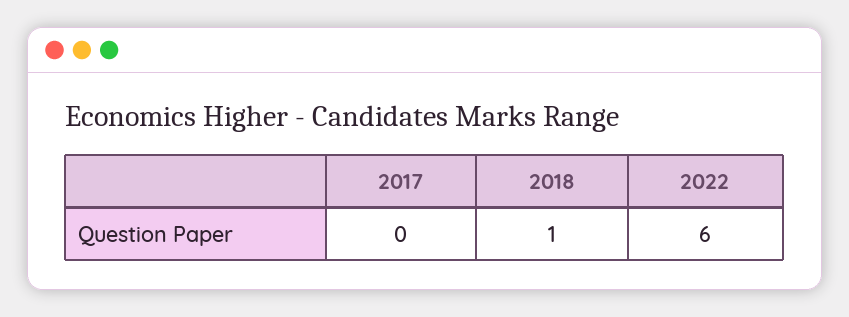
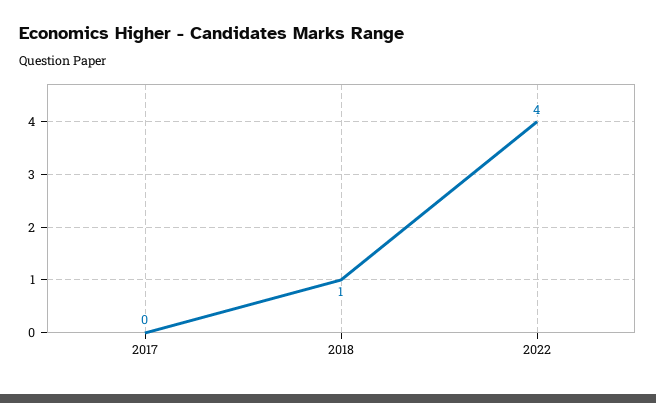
  {
    "2017": 0,
    "2018": 1,
-   "2022": 6
+   "2022": 4
  }

